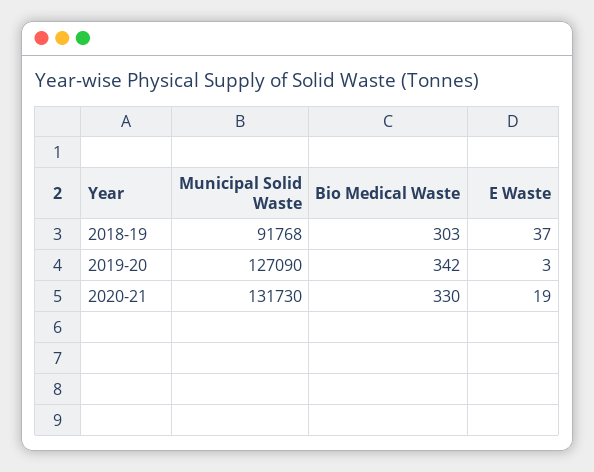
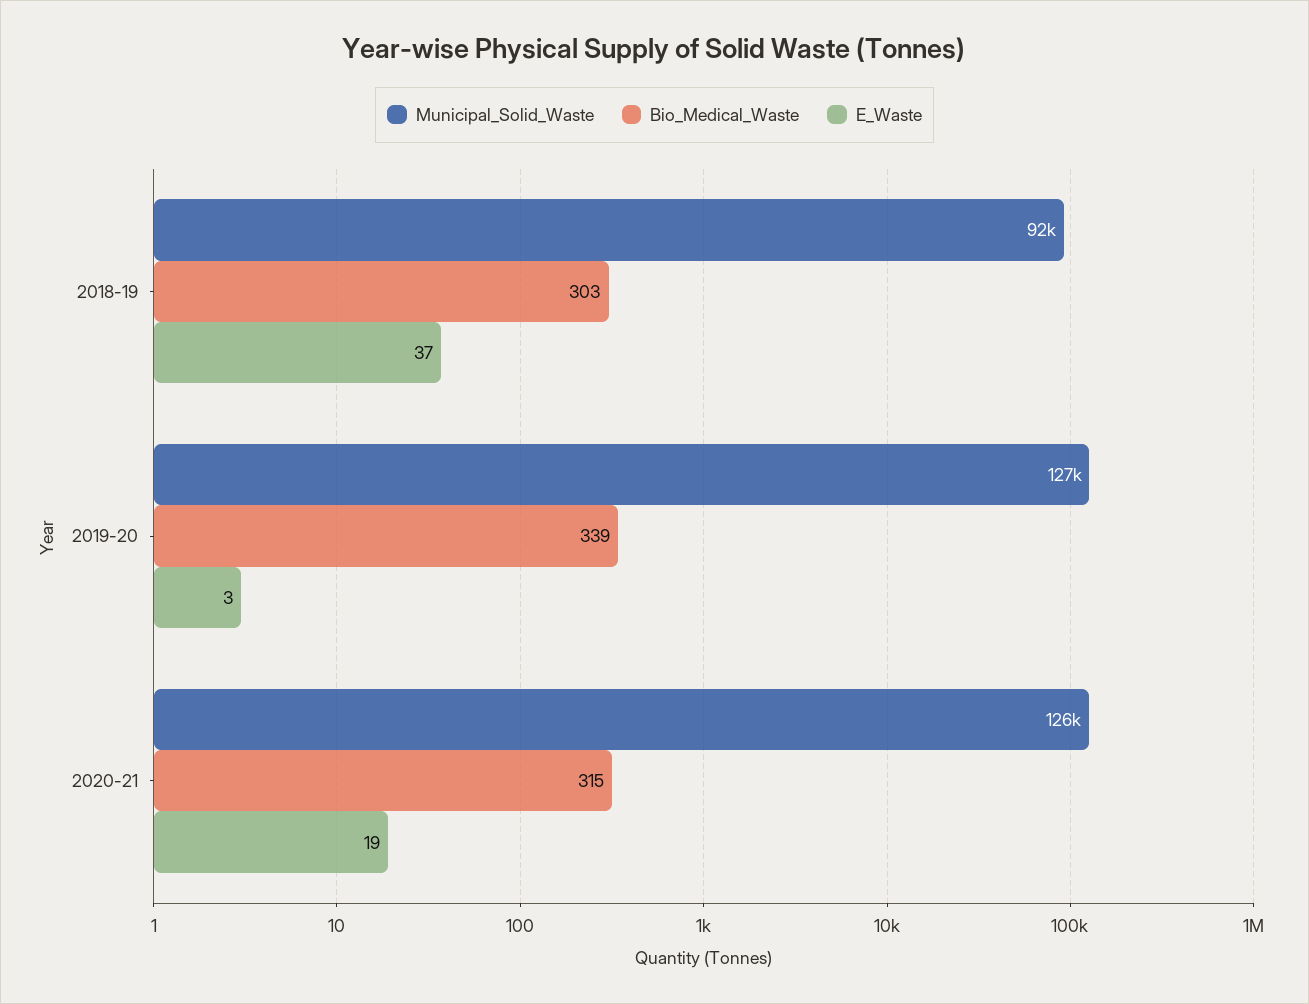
  {
    "Municipal Solid Waste": {
      "2018-19": 91768,
      "2019-20": 127090,
-     "2020-21": 131730
+     "2020-21": 126000
    },
    "Bio Medical Waste": {
      "2018-19": 303,
-     "2019-20": 342,
+     "2019-20": 339,
-     "2020-21": 330
+     "2020-21": 315
    },
    "E Waste": {
      "2018-19": 37,
      "2019-20": 3,
      "2020-21": 19
    }
  }

